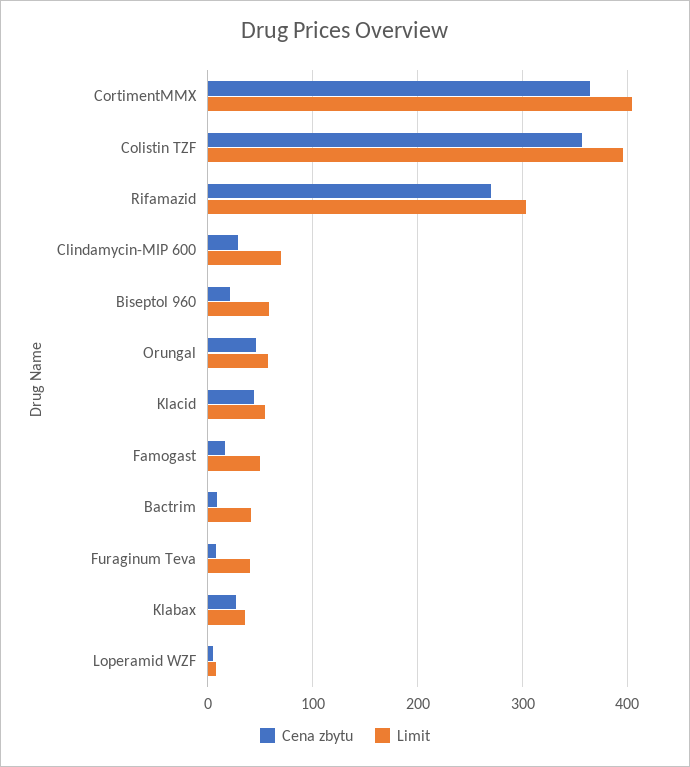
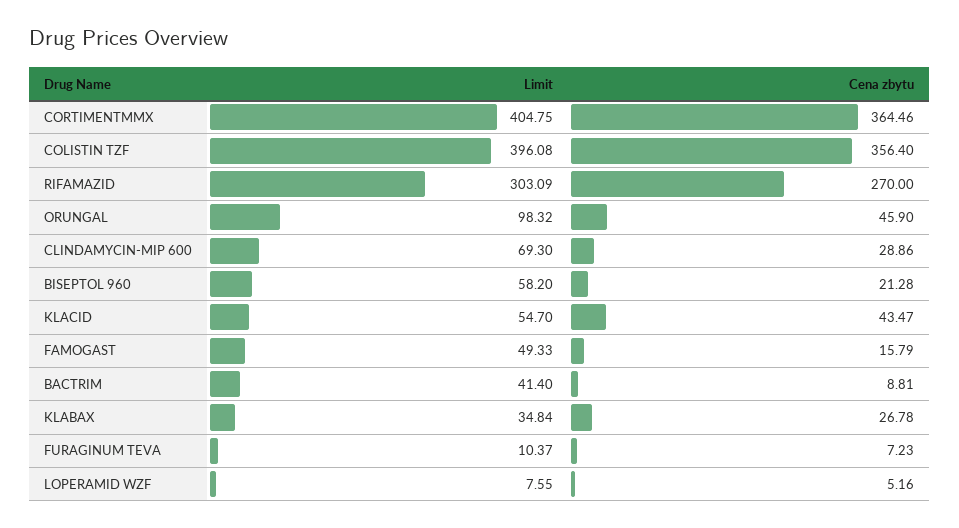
  {
    "Cena zbytu": {
      "CortimentMMX": 364.46,
      "Colistin TZF": 356.4,
      "Rifamazid": 270,
      "Clindamycin-MIP 600": 28.86,
      "Biseptol 960": 21.28,
      "Orungal": 45.9,
      "Klacid": 43.47,
      "Famogast": 15.79,
      "Bactrim": 8.81,
      "Furaginum Teva": 7.23,
      "Klabax": 26.78,
      "Loperamid WZF": 5.16
    },
    "Limit": {
      "CortimentMMX": 404.75,
      "Colistin TZF": 396.08,
      "Rifamazid": 303.09,
      "Clindamycin-MIP 600": 69.3,
      "Biseptol 960": 58.2,
-     "Orungal": 60,
+     "Orungal": 98.32,
      "Klacid": 54.7,
      "Famogast": 49.33,
      "Bactrim": 41.4,
-     "Furaginum Teva": 40,
+     "Furaginum Teva": 10.37,
      "Klabax": 34.84,
      "Loperamid WZF": 7.55
    }
  }

